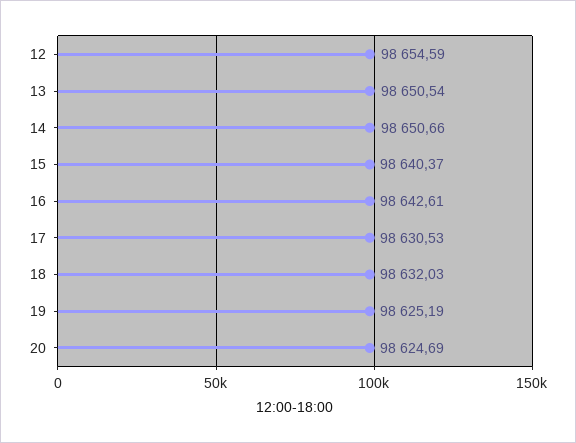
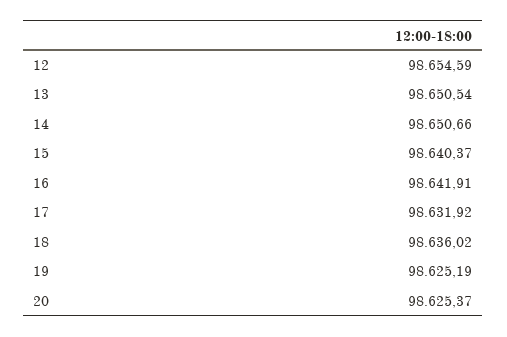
  {
    "12": 98654.59,
    "13": 98650.54,
    "14": 98650.66,
    "15": 98640.37,
-   "16": 98642.61,
+   "16": 98641.91,
-   "17": 98630.53,
+   "17": 98631.92,
-   "18": 98632.03,
+   "18": 98636.02,
    "19": 98625.19,
-   "20": 98624.69
+   "20": 98625.37
  }

